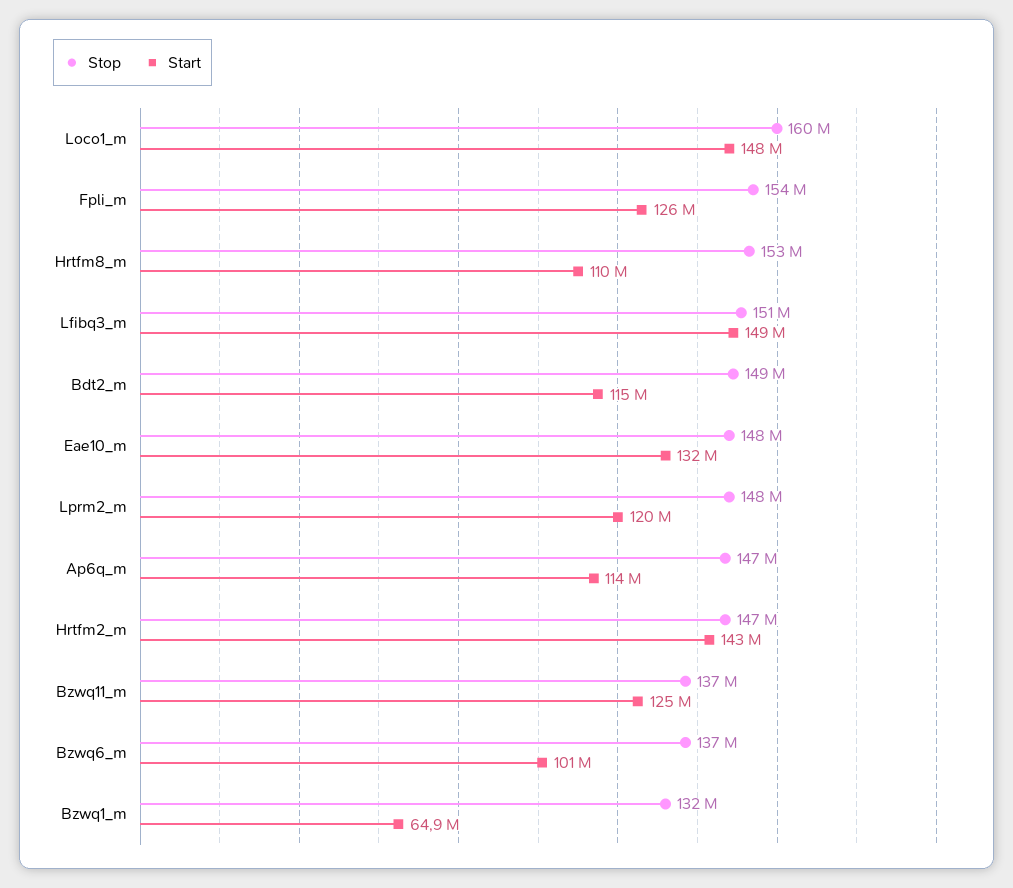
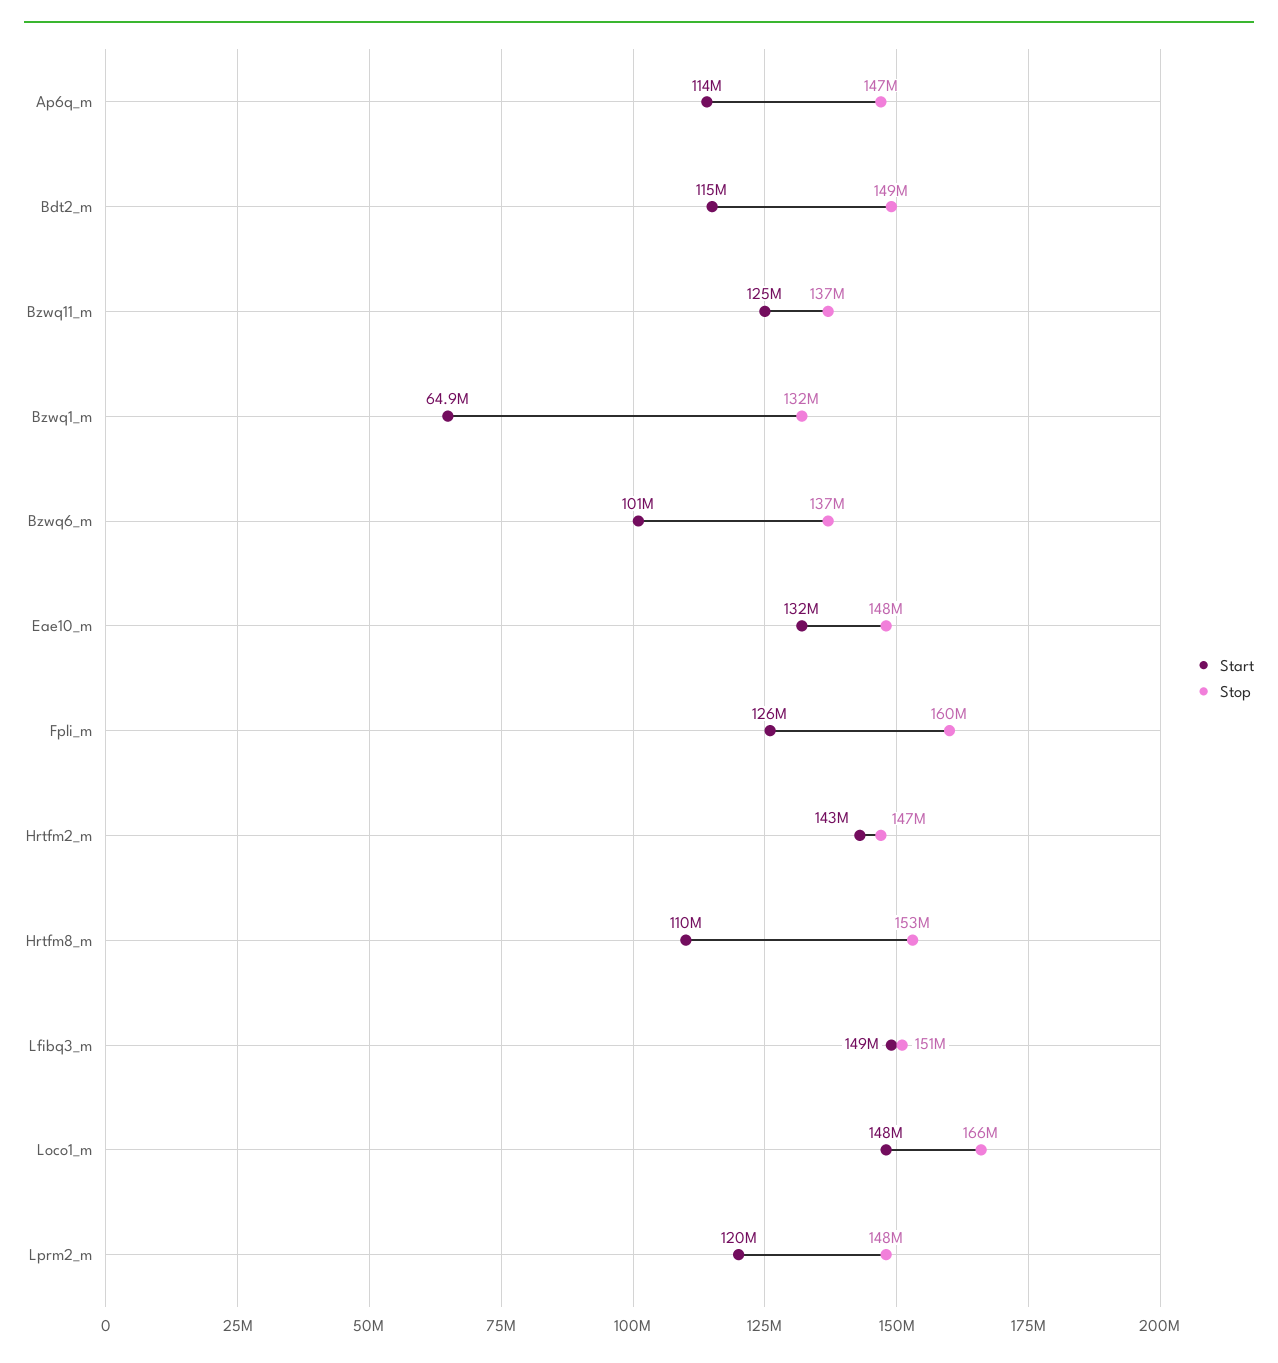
  {
    "Stop": {
-     "Loco1_m": 160000000,
+     "Loco1_m": 166000000,
-     "Fpli_m": 154000000,
+     "Fpli_m": 160000000,
      "Hrtfm8_m": 153000000,
      "Lfibq3_m": 151000000,
      "Bdt2_m": 149000000,
      "Eae10_m": 148000000,
      "Lprm2_m": 148000000,
      "Ap6q_m": 147000000,
      "Hrtfm2_m": 147000000,
      "Bzwq11_m": 137000000,
      "Bzwq6_m": 137000000,
      "Bzwq1_m": 132000000
    },
    "Start": {
      "Loco1_m": 148000000,
      "Fpli_m": 126000000,
      "Hrtfm8_m": 110000000,
      "Lfibq3_m": 149000000,
      "Bdt2_m": 115000000,
      "Eae10_m": 132000000,
      "Lprm2_m": 120000000,
      "Ap6q_m": 114000000,
      "Hrtfm2_m": 143000000,
      "Bzwq11_m": 125000000,
      "Bzwq6_m": 101000000,
      "Bzwq1_m": 64900000
    }
  }

